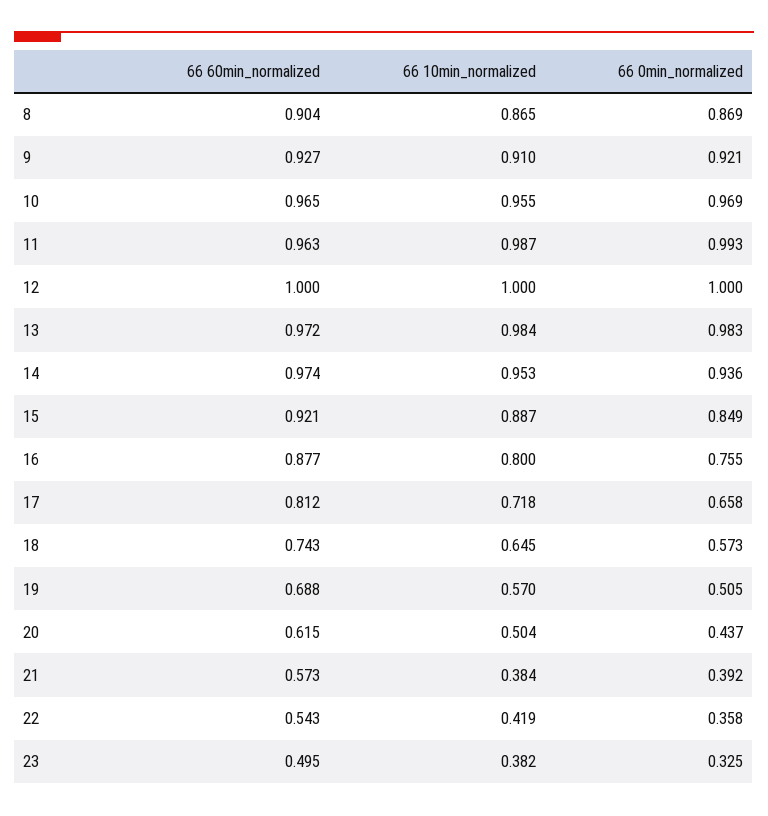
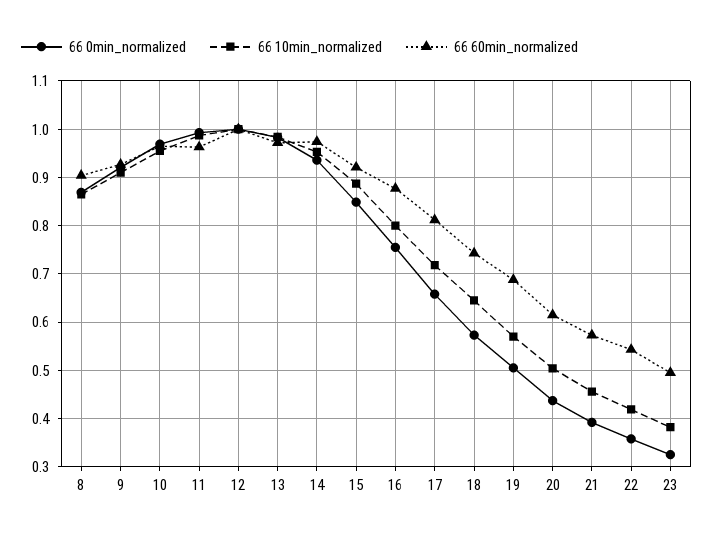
  {
    "66 60min_normalized": {
      "8": 0.904,
      "9": 0.927,
      "10": 0.965,
      "11": 0.963,
      "12": 1,
      "13": 0.972,
      "14": 0.974,
      "15": 0.921,
      "16": 0.877,
      "17": 0.812,
      "18": 0.743,
      "19": 0.688,
      "20": 0.615,
      "21": 0.573,
      "22": 0.543,
      "23": 0.495
    },
    "66 10min_normalized": {
      "8": 0.865,
      "9": 0.91,
      "10": 0.955,
      "11": 0.987,
      "12": 1,
      "13": 0.984,
      "14": 0.953,
      "15": 0.887,
      "16": 0.8,
      "17": 0.718,
      "18": 0.645,
      "19": 0.57,
      "20": 0.504,
-     "21": 0.384,
+     "21": 0.46,
      "22": 0.419,
      "23": 0.382
    },
    "66 0min_normalized": {
      "8": 0.869,
      "9": 0.921,
      "10": 0.969,
      "11": 0.993,
      "12": 1,
      "13": 0.983,
      "14": 0.936,
      "15": 0.849,
      "16": 0.755,
      "17": 0.658,
      "18": 0.573,
      "19": 0.505,
      "20": 0.437,
      "21": 0.392,
      "22": 0.358,
      "23": 0.325
    }
  }

